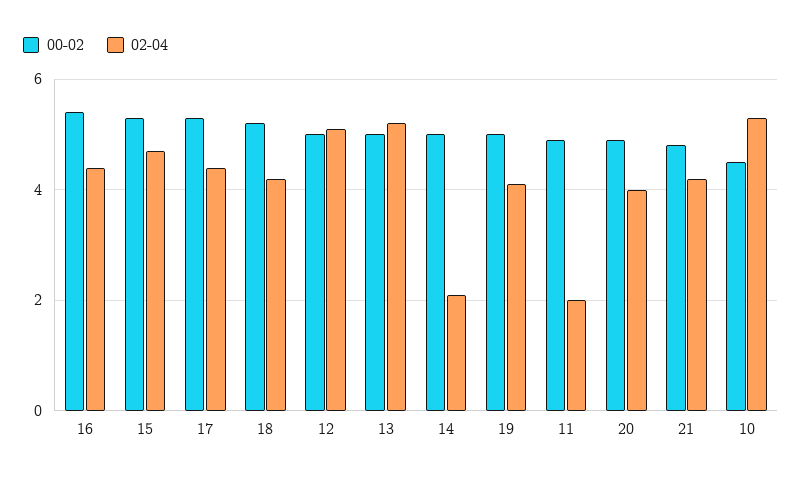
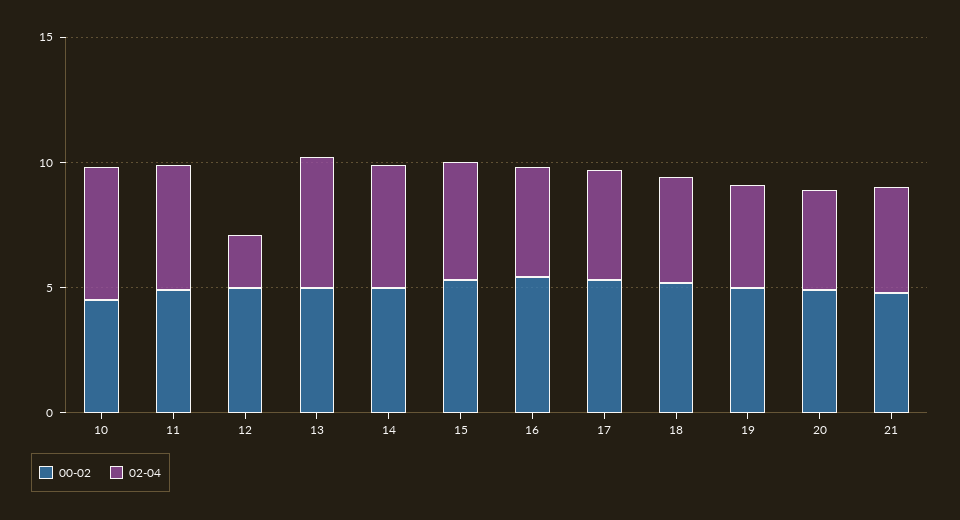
  {
    "00-02": {
      "16": 5.5,
      "15": 5.5,
      "17": 5.5,
      "18": 5,
      "12": 5,
      "13": 5,
      "14": 5,
      "19": 5,
      "11": 5,
      "20": 5,
      "21": 5,
      "10": 4.5
    },
    "02-04": {
      "16": 4.5,
      "15": 4.5,
      "17": 4.5,
      "18": 4,
-     "12": 5,
+     "12": 2,
      "13": 5,
-     "14": 2,
+     "14": 5,
      "19": 4,
-     "11": 2,
+     "11": 5,
      "20": 4,
      "21": 4,
      "10": 5.5
    }
  }

